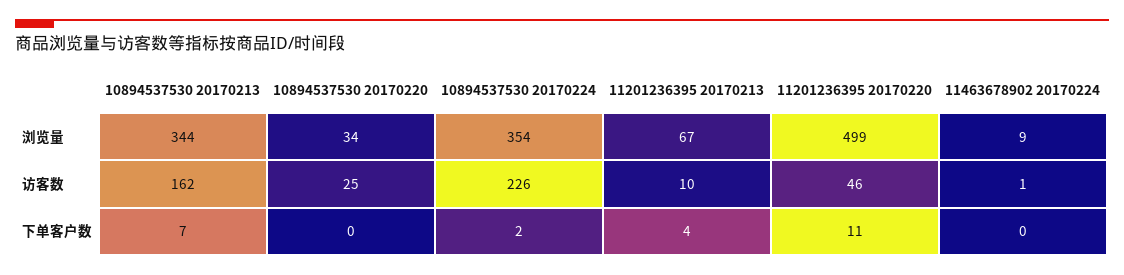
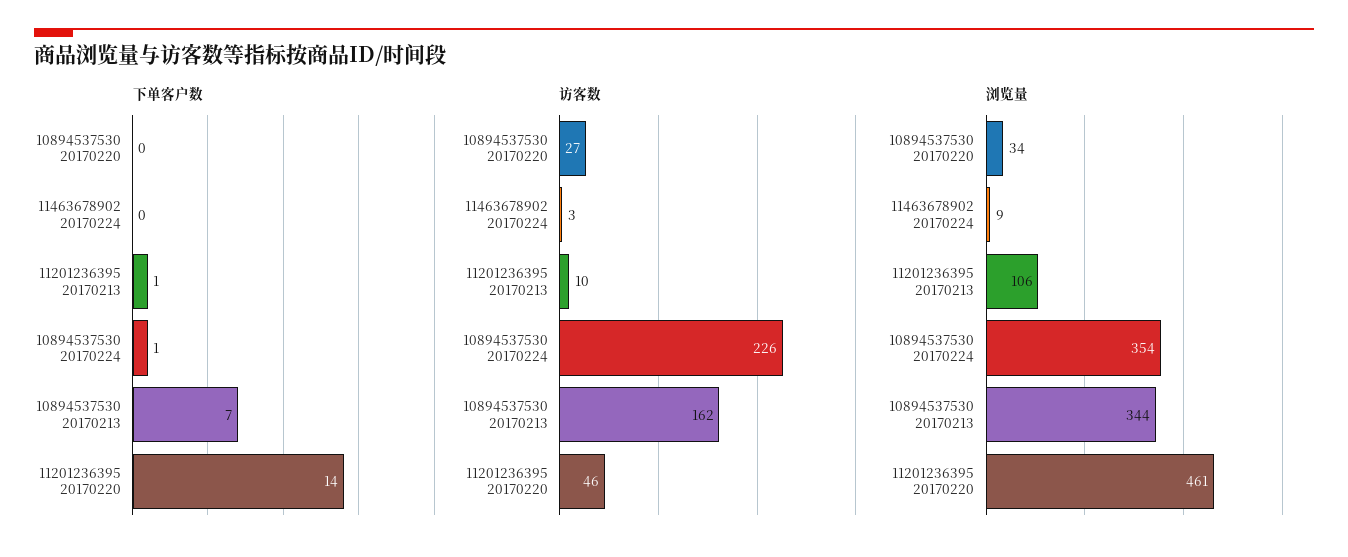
  {
    "浏览量": {
      "10894537530 20170213": 344,
      "10894537530 20170220": 34,
      "10894537530 20170224": 354,
-     "11201236395 20170213": 67,
+     "11201236395 20170213": 106,
-     "11201236395 20170220": 499,
+     "11201236395 20170220": 461,
      "11463678902 20170224": 9
    },
    "访客数": {
      "10894537530 20170213": 162,
-     "10894537530 20170220": 25,
+     "10894537530 20170220": 27,
      "10894537530 20170224": 226,
      "11201236395 20170213": 10,
      "11201236395 20170220": 46,
-     "11463678902 20170224": 1
+     "11463678902 20170224": 3
    },
    "下单客户数": {
      "10894537530 20170213": 7,
      "10894537530 20170220": 0,
-     "10894537530 20170224": 2,
+     "10894537530 20170224": 1,
-     "11201236395 20170213": 4,
+     "11201236395 20170213": 1,
-     "11201236395 20170220": 11,
+     "11201236395 20170220": 14,
      "11463678902 20170224": 0
    }
  }

